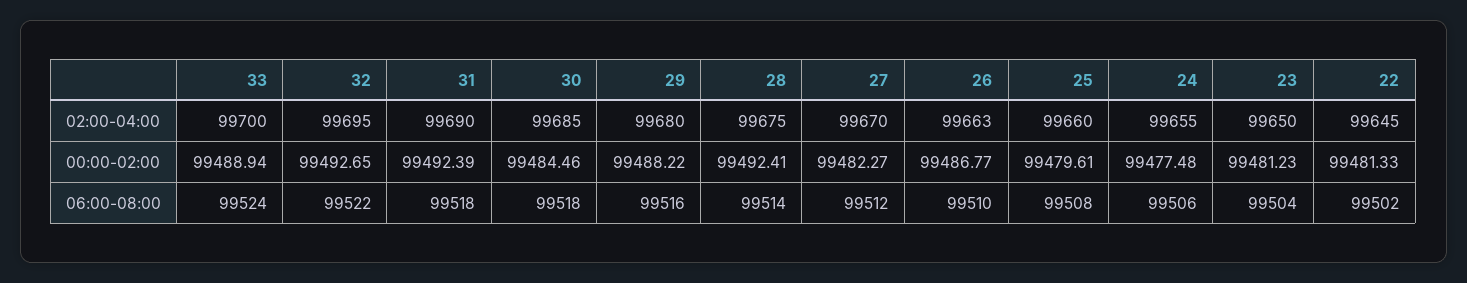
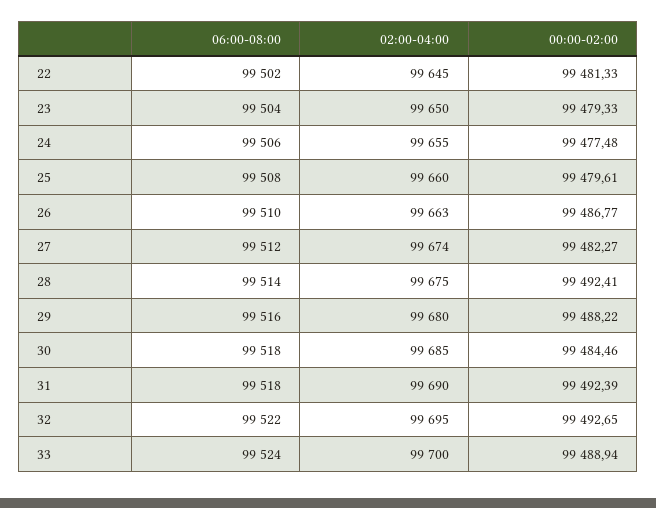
  {
    "33": {
      "02:00-04:00": 99700,
      "00:00-02:00": 99488.94,
      "06:00-08:00": 99524
    },
    "32": {
      "02:00-04:00": 99695,
      "00:00-02:00": 99492.65,
      "06:00-08:00": 99522
    },
    "31": {
      "02:00-04:00": 99690,
      "00:00-02:00": 99492.39,
      "06:00-08:00": 99518
    },
    "30": {
      "02:00-04:00": 99685,
      "00:00-02:00": 99484.46,
      "06:00-08:00": 99518
    },
    "29": {
      "02:00-04:00": 99680,
      "00:00-02:00": 99488.22,
      "06:00-08:00": 99516
    },
    "28": {
      "02:00-04:00": 99675,
      "00:00-02:00": 99492.41,
      "06:00-08:00": 99514
    },
    "27": {
-     "02:00-04:00": 99670,
+     "02:00-04:00": 99674,
      "00:00-02:00": 99482.27,
      "06:00-08:00": 99512
    },
    "26": {
      "02:00-04:00": 99663,
      "00:00-02:00": 99486.77,
      "06:00-08:00": 99510
    },
    "25": {
      "02:00-04:00": 99660,
      "00:00-02:00": 99479.61,
      "06:00-08:00": 99508
    },
    "24": {
      "02:00-04:00": 99655,
      "00:00-02:00": 99477.48,
      "06:00-08:00": 99506
    },
    "23": {
      "02:00-04:00": 99650,
-     "00:00-02:00": 99481.23,
+     "00:00-02:00": 99479.33,
      "06:00-08:00": 99504
    },
    "22": {
      "02:00-04:00": 99645,
      "00:00-02:00": 99481.33,
      "06:00-08:00": 99502
    }
  }

